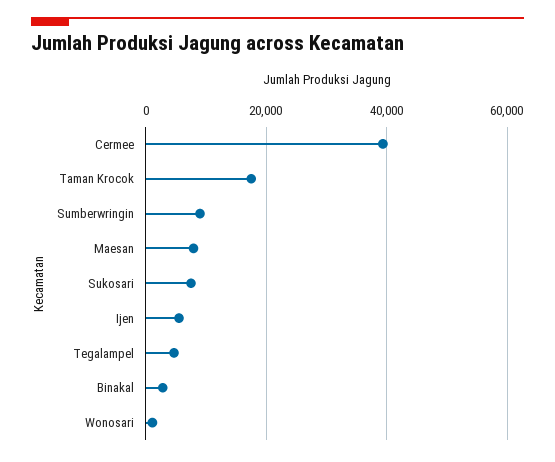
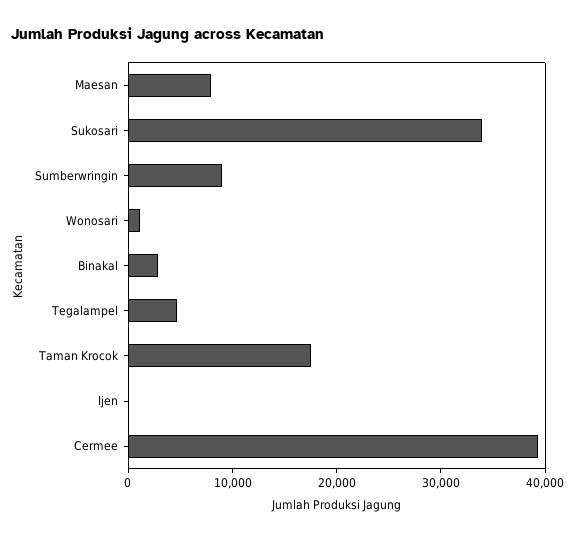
  {
    "Cermee": 40000,
    "Taman Krocok": 18000,
    "Sumberwringin": 10000,
    "Maesan": 8000,
-   "Sukosari": 8000,
+   "Sukosari": 34000,
-   "Ijen": 6000,
+   "Ijen": 0,
    "Tegalampel": 4000,
    "Binakal": 2000,
    "Wonosari": 2000
  }

